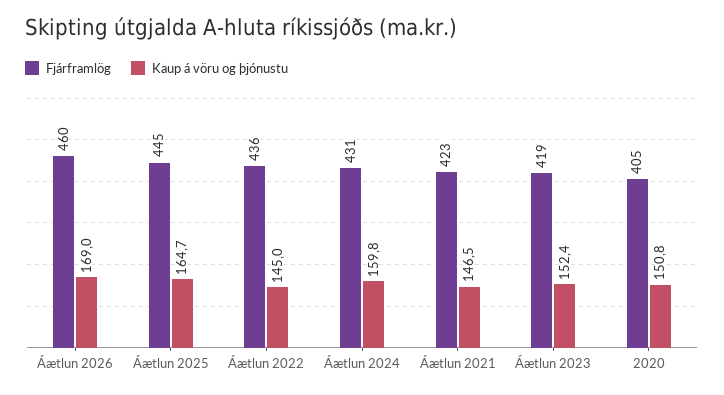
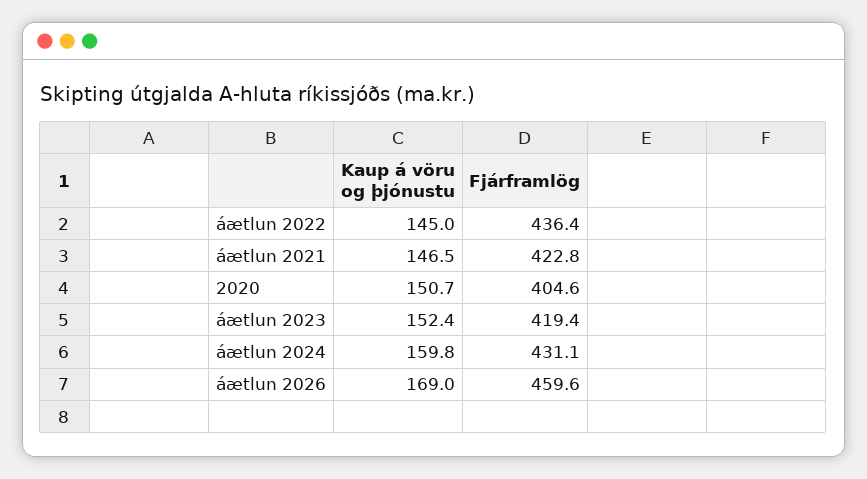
  {
    "Fjárframlög": {
      "Áætlun 2026": 459.6,
-     "Áætlun 2025": 445,
      "Áætlun 2022": 436.4,
      "Áætlun 2024": 431.1,
      "Áætlun 2021": 422.8,
      "Áætlun 2023": 419.4,
      "2020": 404.6
    },
    "Kaup á vöru og þjónustu": {
      "Áætlun 2026": 169,
-     "Áætlun 2025": 164.7,
      "Áætlun 2022": 145,
      "Áætlun 2024": 159.8,
      "Áætlun 2021": 146.5,
      "Áætlun 2023": 152.4,
-     "2020": 150.8
+     "2020": 150.7
    }
  }

